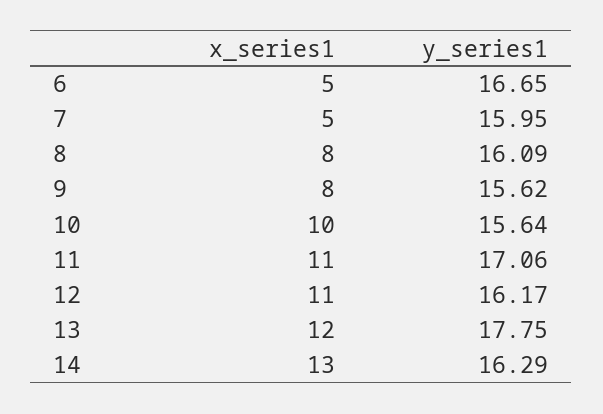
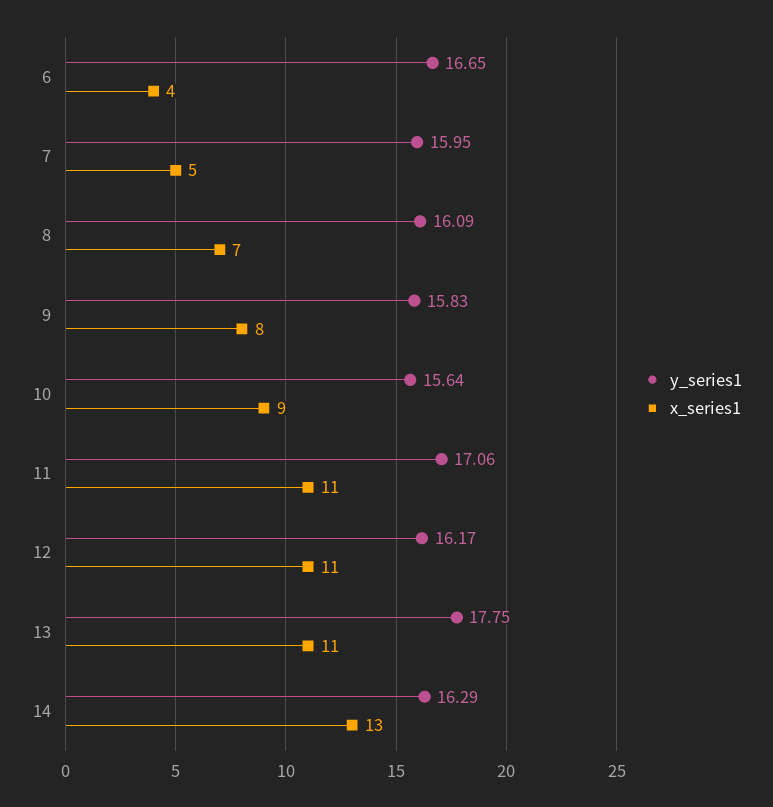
  {
    "x_series1": {
-     "6": 5,
+     "6": 4,
      "7": 5,
-     "8": 8,
+     "8": 7,
      "9": 8,
-     "10": 10,
+     "10": 9,
      "11": 11,
      "12": 11,
-     "13": 12,
+     "13": 11,
      "14": 13
    },
    "y_series1": {
      "6": 16.65,
      "7": 15.95,
      "8": 16.09,
-     "9": 15.62,
+     "9": 15.83,
      "10": 15.64,
      "11": 17.06,
      "12": 16.17,
      "13": 17.75,
      "14": 16.29
    }
  }

